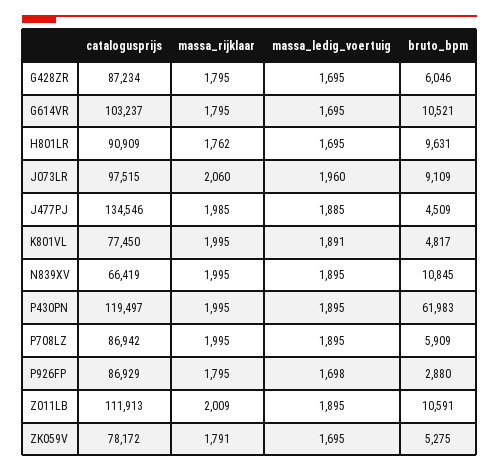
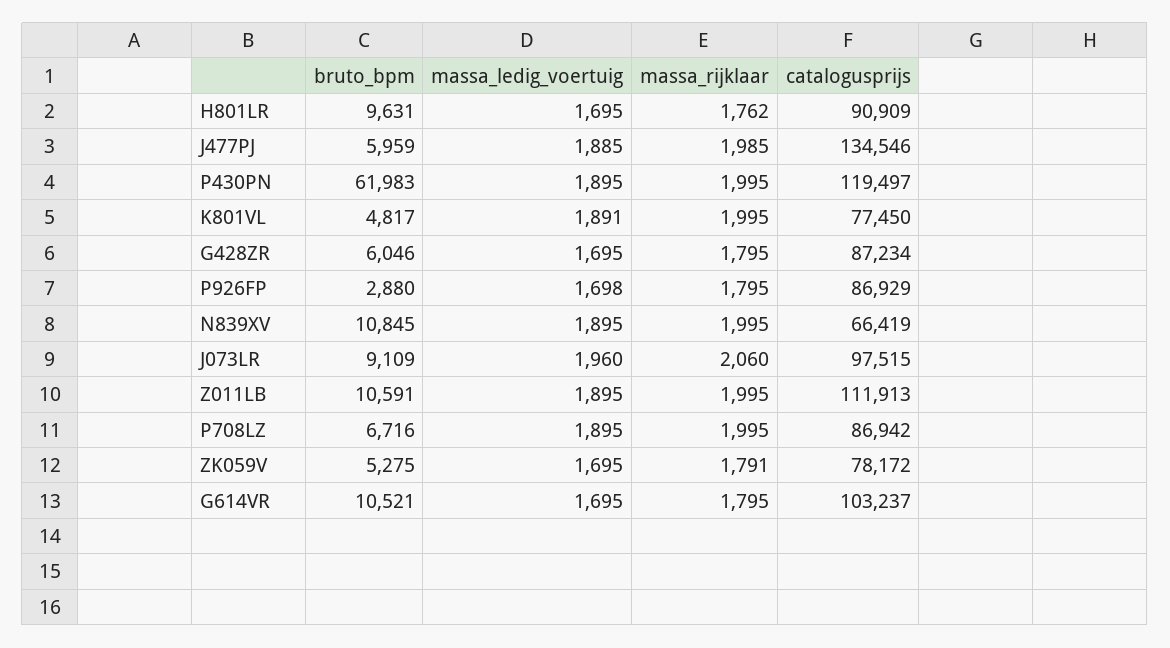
  {
    "catalogusprijs": {
      "G428ZR": 87234,
      "G614VR": 103237,
      "H801LR": 90909,
      "J073LR": 97515,
      "J477PJ": 134546,
      "K801VL": 77450,
      "N839XV": 66419,
      "P430PN": 119497,
      "P708LZ": 86942,
      "P926FP": 86929,
      "Z011LB": 111913,
      "ZK059V": 78172
    },
    "massa_rijklaar": {
      "G428ZR": 1795,
      "G614VR": 1795,
      "H801LR": 1762,
      "J073LR": 2060,
      "J477PJ": 1985,
      "K801VL": 1995,
      "N839XV": 1995,
      "P430PN": 1995,
      "P708LZ": 1995,
      "P926FP": 1795,
-     "Z011LB": 2009,
+     "Z011LB": 1995,
      "ZK059V": 1791
    },
    "massa_ledig_voertuig": {
      "G428ZR": 1695,
      "G614VR": 1695,
      "H801LR": 1695,
      "J073LR": 1960,
      "J477PJ": 1885,
      "K801VL": 1891,
      "N839XV": 1895,
      "P430PN": 1895,
      "P708LZ": 1895,
      "P926FP": 1698,
      "Z011LB": 1895,
      "ZK059V": 1695
    },
    "bruto_bpm": {
      "G428ZR": 6046,
      "G614VR": 10521,
      "H801LR": 9631,
      "J073LR": 9109,
-     "J477PJ": 4509,
+     "J477PJ": 5959,
      "K801VL": 4817,
      "N839XV": 10845,
      "P430PN": 61983,
-     "P708LZ": 5909,
+     "P708LZ": 6716,
      "P926FP": 2880,
      "Z011LB": 10591,
      "ZK059V": 5275
    }
  }

